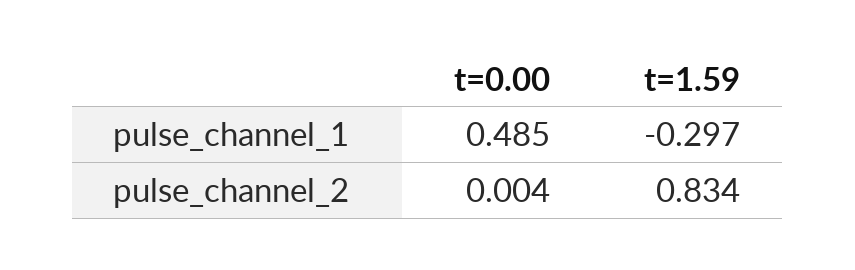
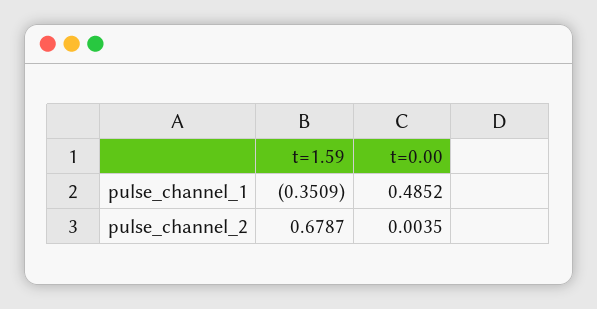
  {
    "t=0.00": {
      "pulse_channel_1": 0.4852,
      "pulse_channel_2": 0.0035
    },
    "t=1.59": {
-     "pulse_channel_1": -0.297,
+     "pulse_channel_1": -0.3509,
-     "pulse_channel_2": 0.834
+     "pulse_channel_2": 0.6787
    }
  }

